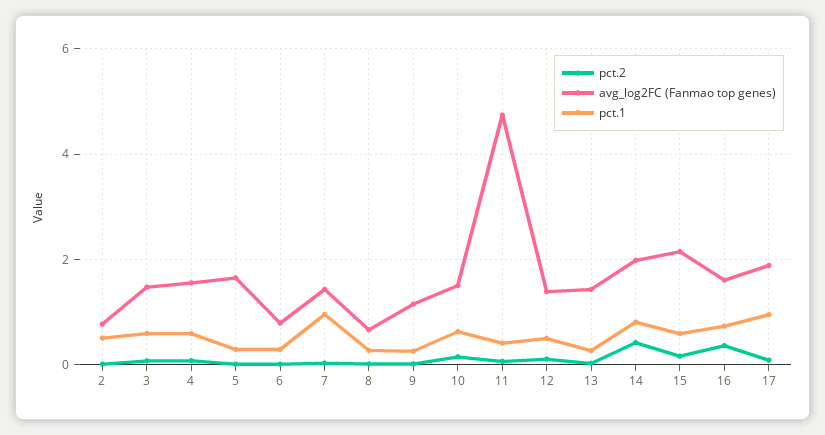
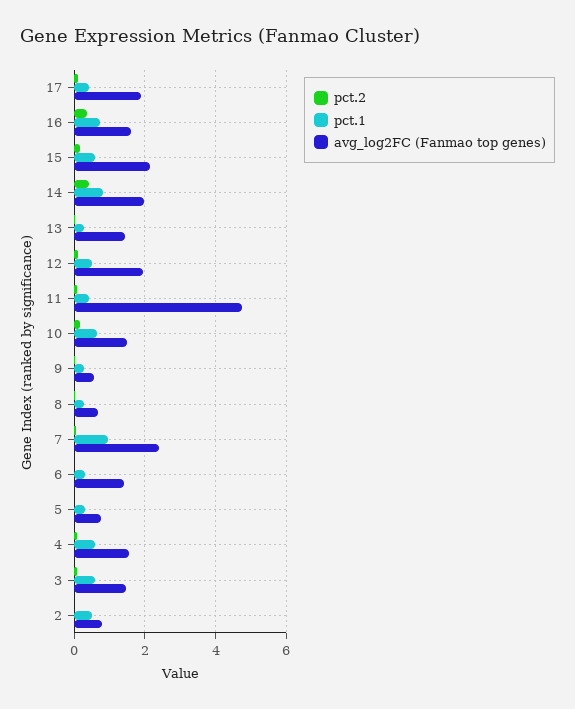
  {
    "pct.2": {
      "2": 0,
      "3": 0,
      "4": 0,
      "5": 0,
      "6": 0,
      "7": 0,
      "8": 0,
      "9": 0,
      "10": 0.2,
      "11": 0,
      "12": 0.2,
      "13": 0,
      "14": 0.4,
      "15": 0.2,
      "16": 0.4,
      "17": 0
    },
    "avg_log2FC (Fanmao top genes)": {
      "2": 0.8,
      "3": 1.4,
      "4": 1.6,
-     "5": 1.6,
+     "5": 0.8,
-     "6": 0.8,
+     "6": 1.4,
-     "7": 1.4,
+     "7": 2.4,
      "8": 0.6,
-     "9": 1.2,
+     "9": 0.6,
      "10": 1.6,
      "11": 4.8,
-     "12": 1.4,
+     "12": 2,
      "13": 1.4,
      "14": 2,
      "15": 2.2,
      "16": 1.6,
      "17": 1.8
    },
    "pct.1": {
      "2": 0.6,
      "3": 0.6,
      "4": 0.6,
      "5": 0.2,
      "6": 0.2,
      "7": 1,
      "8": 0.2,
      "9": 0.2,
      "10": 0.6,
      "11": 0.4,
      "12": 0.6,
      "13": 0.2,
      "14": 0.8,
      "15": 0.6,
      "16": 0.8,
-     "17": 1
+     "17": 0.4
    }
  }

